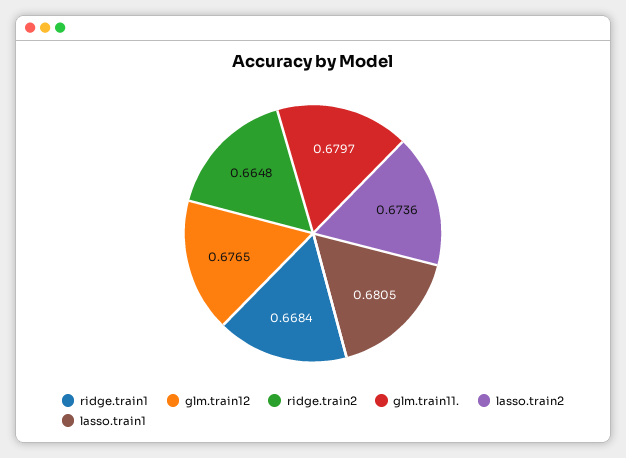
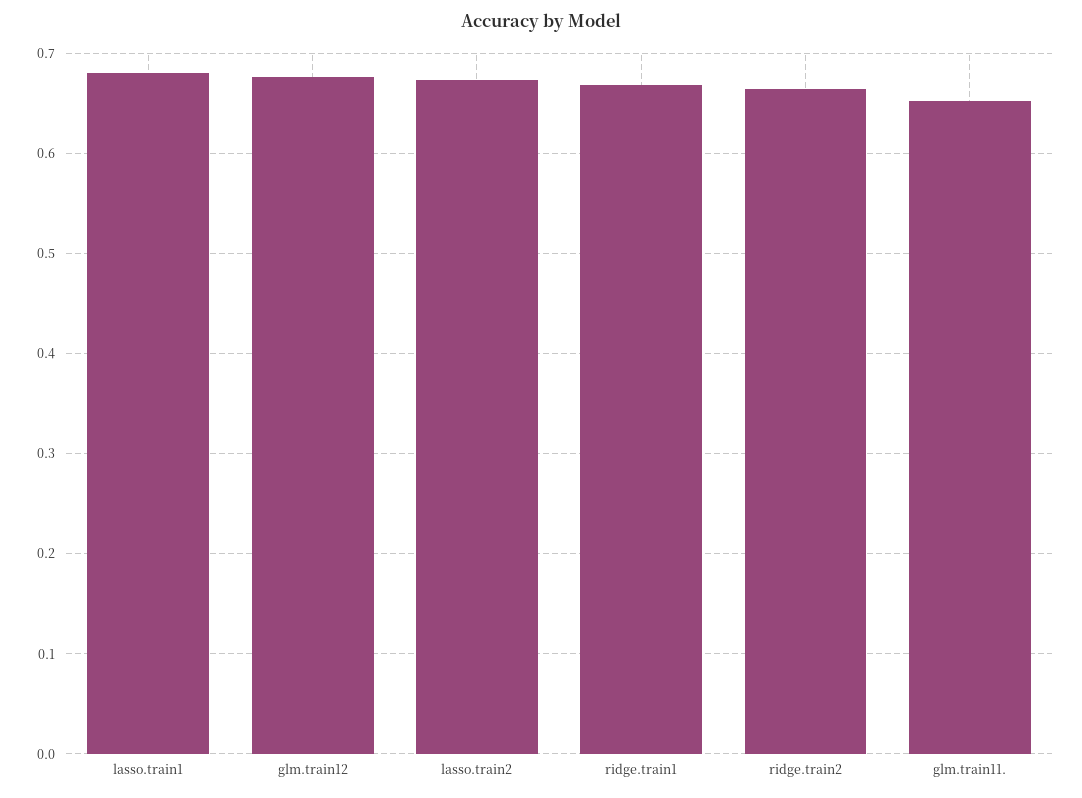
  {
    "ridge.train1": 0.6684,
    "glm.train12": 0.6765,
    "ridge.train2": 0.6648,
-   "glm.train11.": 0.6797,
+   "glm.train11.": 0.65,
    "lasso.train2": 0.6736,
    "lasso.train1": 0.6805
  }

